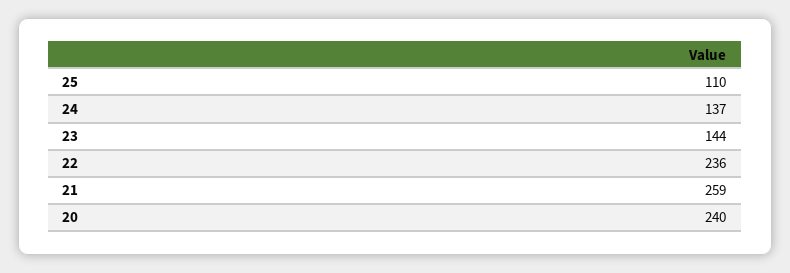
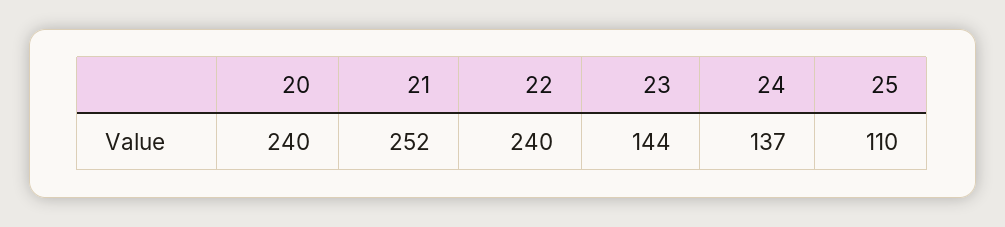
  {
    "25": 110,
    "24": 137,
    "23": 144,
-   "22": 236,
+   "22": 240,
-   "21": 259,
+   "21": 252,
    "20": 240
  }

